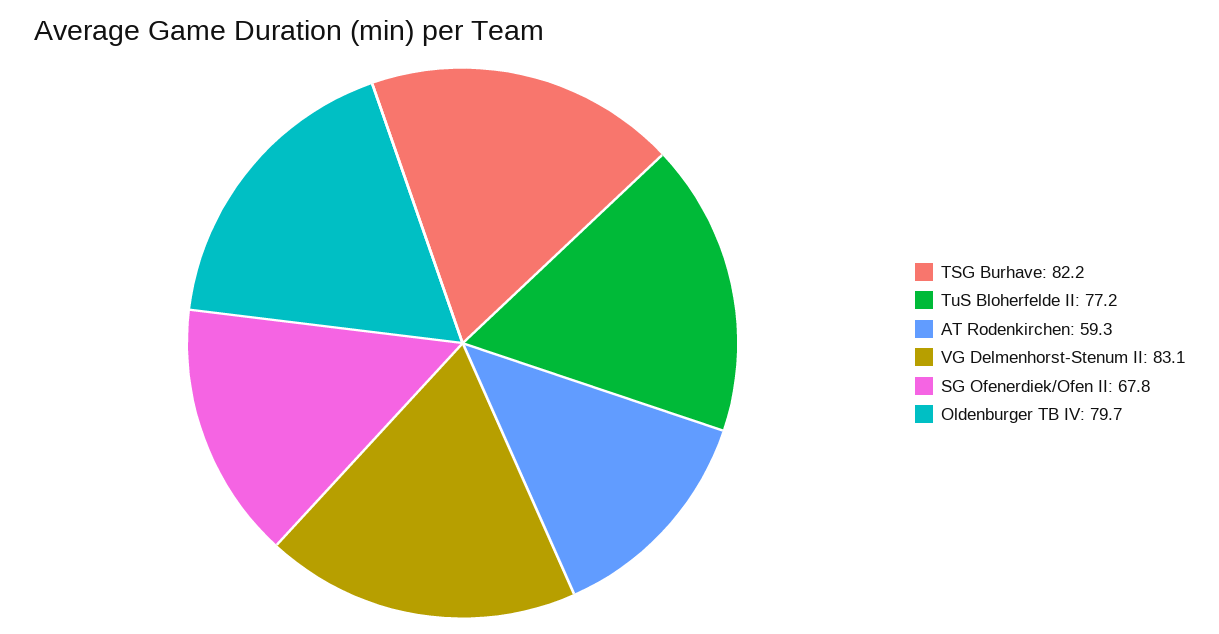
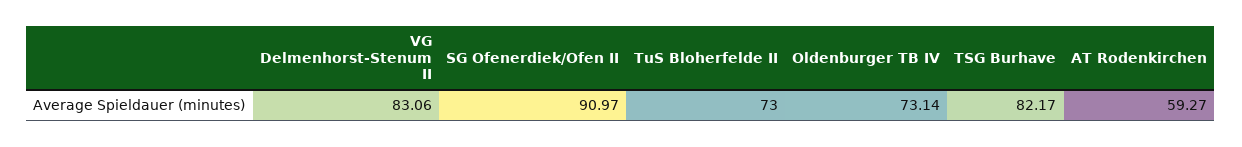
  {
    "TSG Burhave": 82.17,
-   "TuS Bloherfelde II": 77.2,
+   "TuS Bloherfelde II": 73,
    "AT Rodenkirchen": 59.27,
    "VG Delmenhorst-Stenum II": 83.06,
-   "SG Ofenerdiek/Ofen II": 67.8,
+   "SG Ofenerdiek/Ofen II": 90.97,
-   "Oldenburger TB IV": 79.7
+   "Oldenburger TB IV": 73.14
  }

